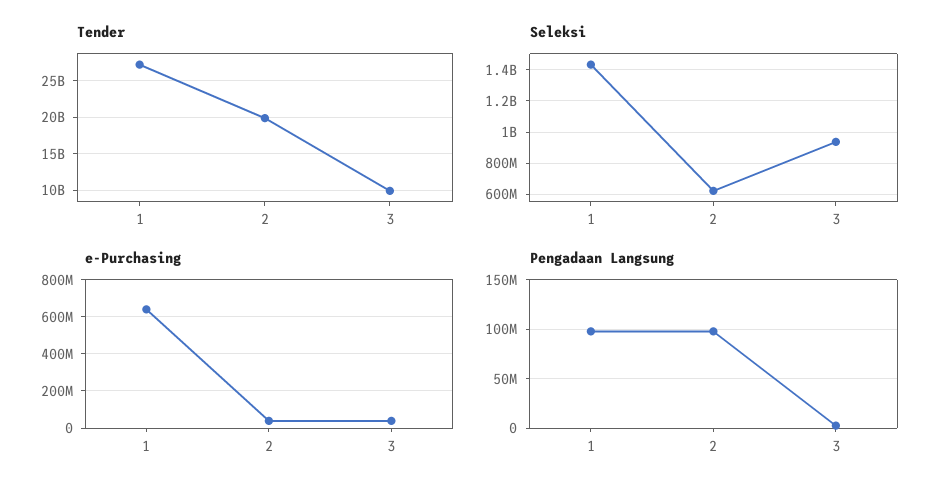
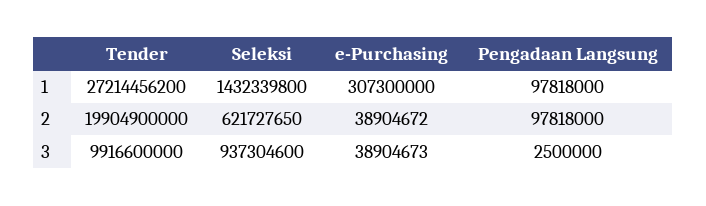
  {
    "Tender": {
      "1": 27214456200,
      "2": 19904900000,
      "3": 9916600000
    },
    "Seleksi": {
      "1": 1432339800,
      "2": 621727650,
      "3": 937304600
    },
    "e-Purchasing": {
-     "1": 650000000,
+     "1": 307300000,
      "2": 38904672,
      "3": 38904673
    },
    "Pengadaan Langsung": {
      "1": 97818000,
      "2": 97818000,
      "3": 2500000
    }
  }

